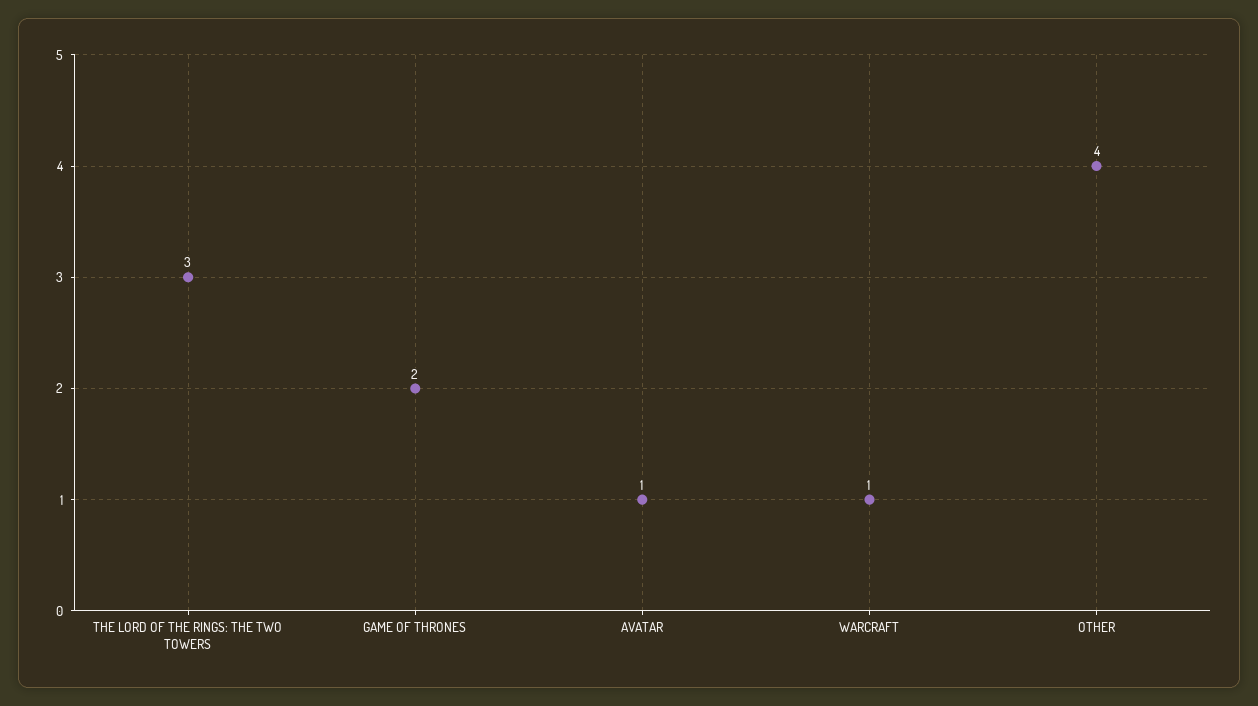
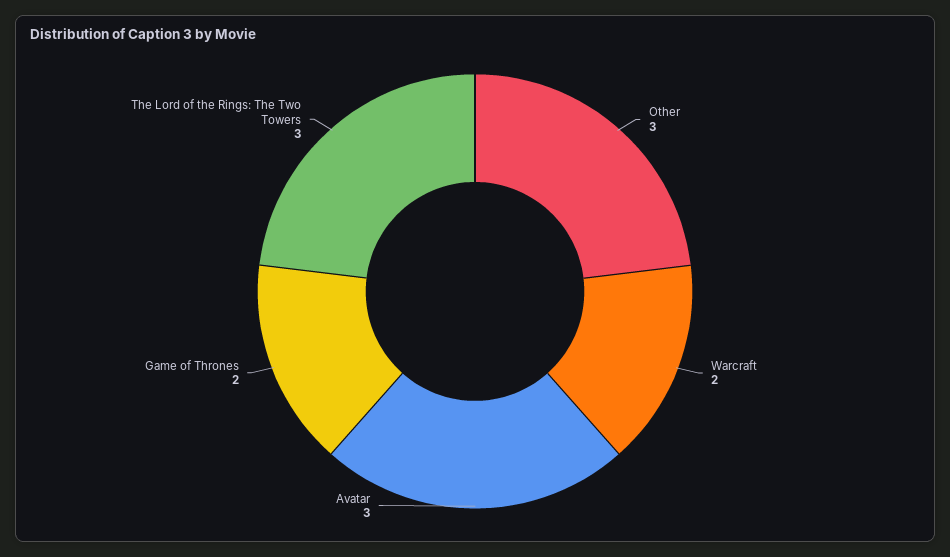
  {
    "THE LORD OF THE RINGS: THE TWO TOWERS": 3,
    "GAME OF THRONES": 2,
-   "AVATAR": 1,
+   "AVATAR": 3,
-   "WARCRAFT": 1,
+   "WARCRAFT": 2,
-   "OTHER": 4
+   "OTHER": 3
  }

